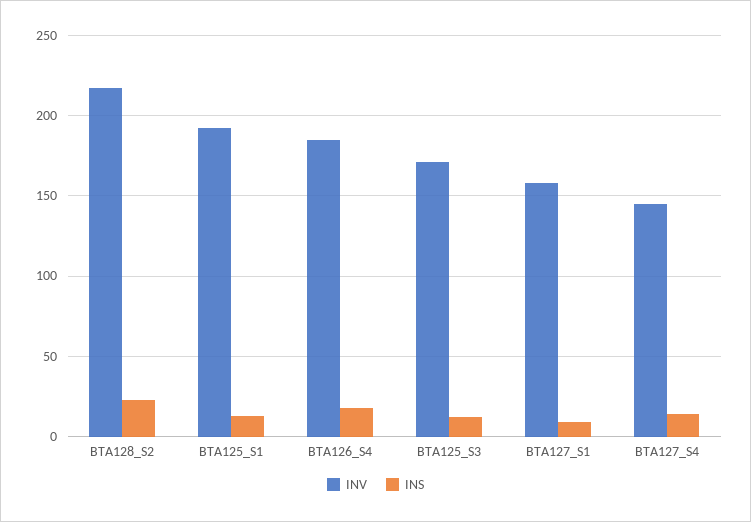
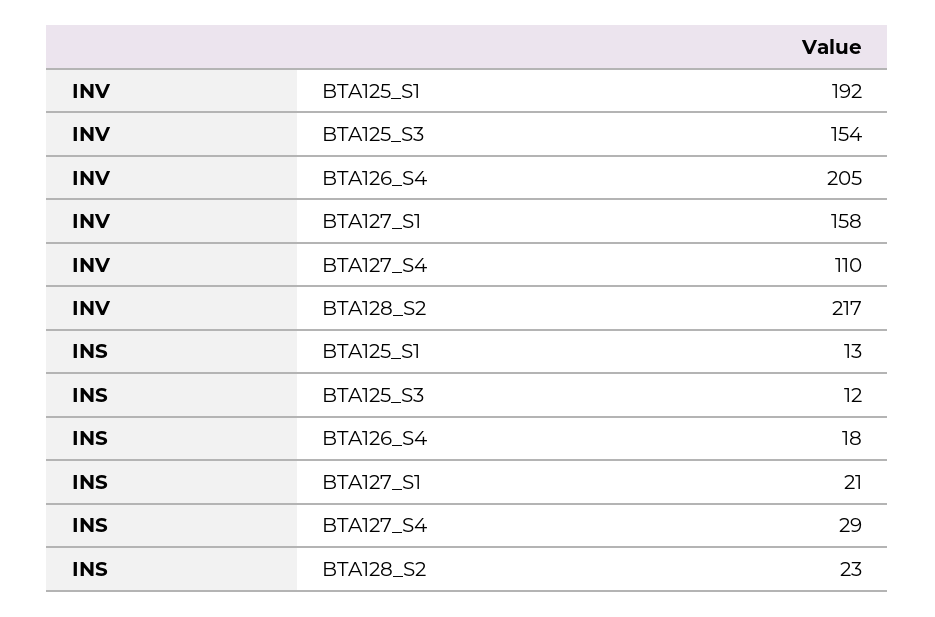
  {
    "INV": {
      "BTA128_S2": 217,
      "BTA125_S1": 192,
-     "BTA126_S4": 185,
+     "BTA126_S4": 205,
-     "BTA125_S3": 170,
+     "BTA125_S3": 154,
      "BTA127_S1": 158,
-     "BTA127_S4": 145
+     "BTA127_S4": 110
    },
    "INS": {
      "BTA128_S2": 23,
      "BTA125_S1": 13,
      "BTA126_S4": 18,
      "BTA125_S3": 12,
-     "BTA127_S1": 10,
+     "BTA127_S1": 21,
-     "BTA127_S4": 15
+     "BTA127_S4": 29
    }
  }

